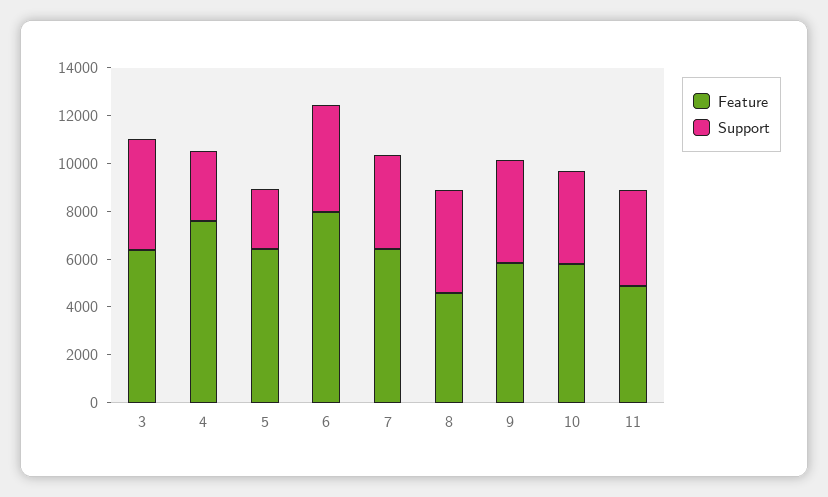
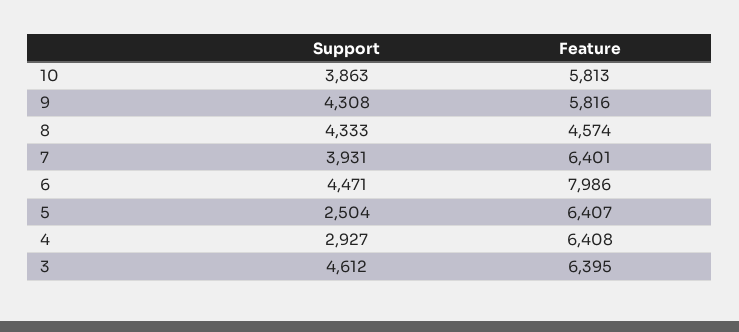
  {
    "Feature": {
      "3": 6395,
-     "4": 7500,
+     "4": 6408,
      "5": 6407,
      "6": 7986,
      "7": 6401,
      "8": 4574,
      "9": 5816,
-     "10": 5813,
+     "10": 5813
-     "11": 5000
    },
    "Support": {
      "3": 4612,
      "4": 2927,
      "5": 2504,
      "6": 4471,
      "7": 3931,
      "8": 4333,
      "9": 4308,
-     "10": 3863,
+     "10": 3863
-     "11": 4000
    }
  }

